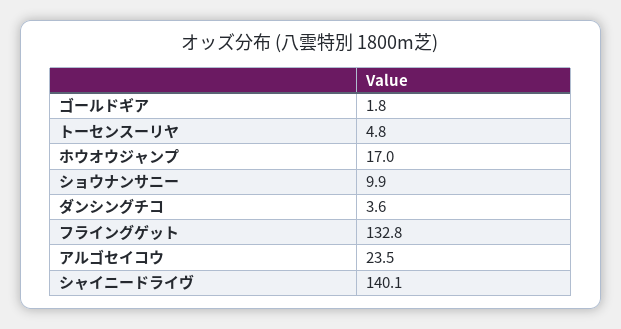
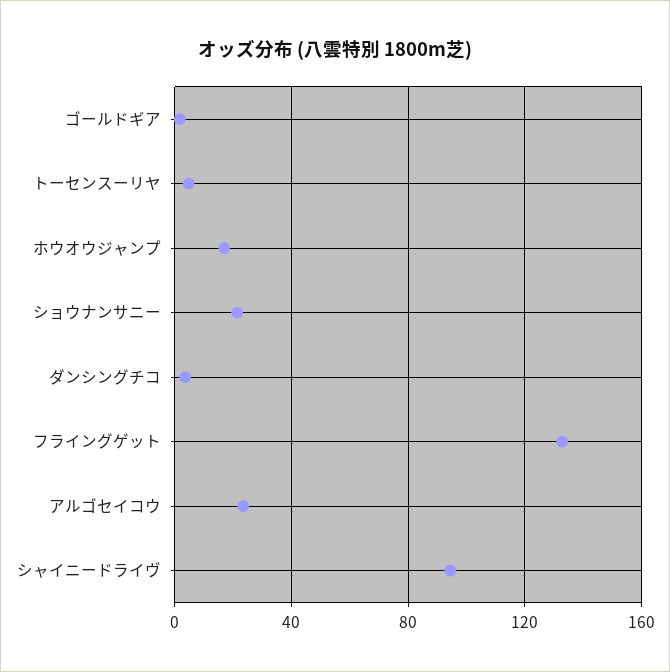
  {
    "ゴールドギア": 1.8,
    "トーセンスーリヤ": 4.8,
    "ホウオウジャンプ": 17,
-   "ショウナンサニー": 9.9,
+   "ショウナンサニー": 20,
    "ダンシングチコ": 3.6,
    "フライングゲット": 132.8,
    "アルゴセイコウ": 23.5,
-   "シャイニードライヴ": 140.1
+   "シャイニードライヴ": 95
  }

